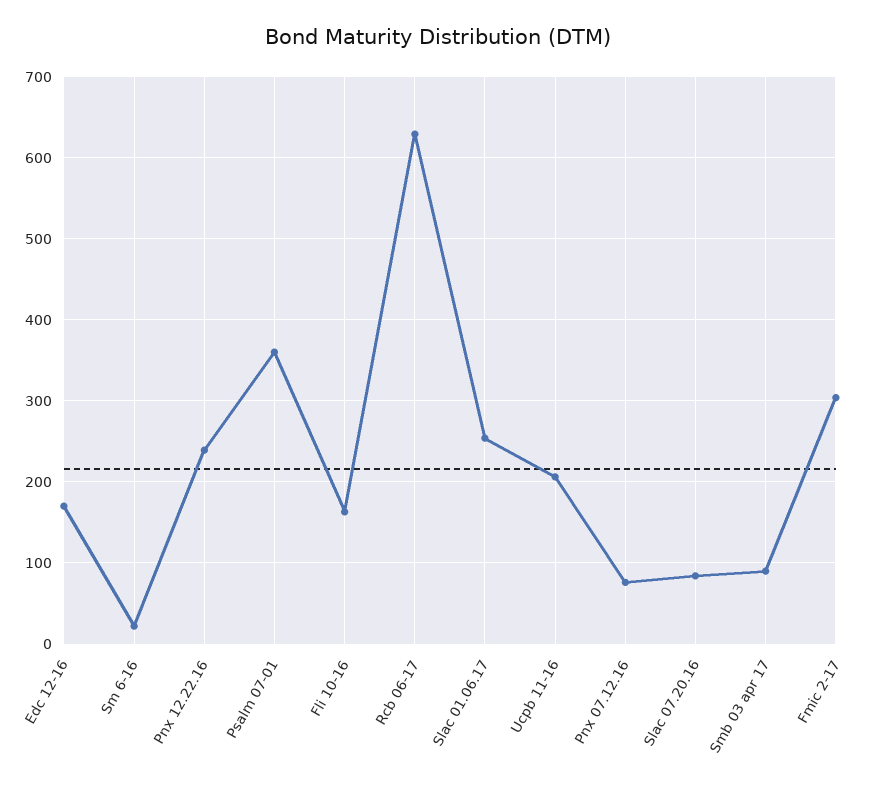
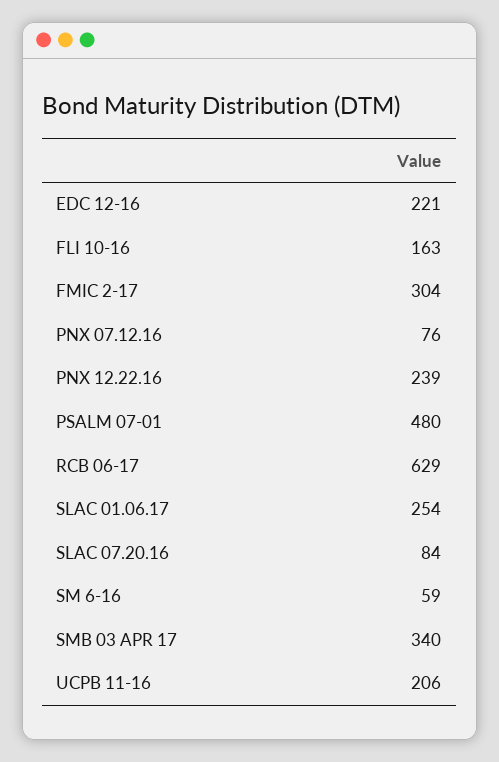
  {
-   "Edc 12-16": 170,
+   "Edc 12-16": 221,
-   "Sm 6-16": 20,
+   "Sm 6-16": 59,
    "Pnx 12.22.16": 239,
-   "Psalm 07-01": 360,
+   "Psalm 07-01": 480,
    "Fli 10-16": 163,
    "Rcb 06-17": 629,
    "Slac 01.06.17": 254,
    "Ucpb 11-16": 206,
    "Pnx 07.12.16": 76,
    "Slac 07.20.16": 84,
-   "Smb 03 apr 17": 90,
+   "Smb 03 apr 17": 340,
    "Fmic 2-17": 304
  }

